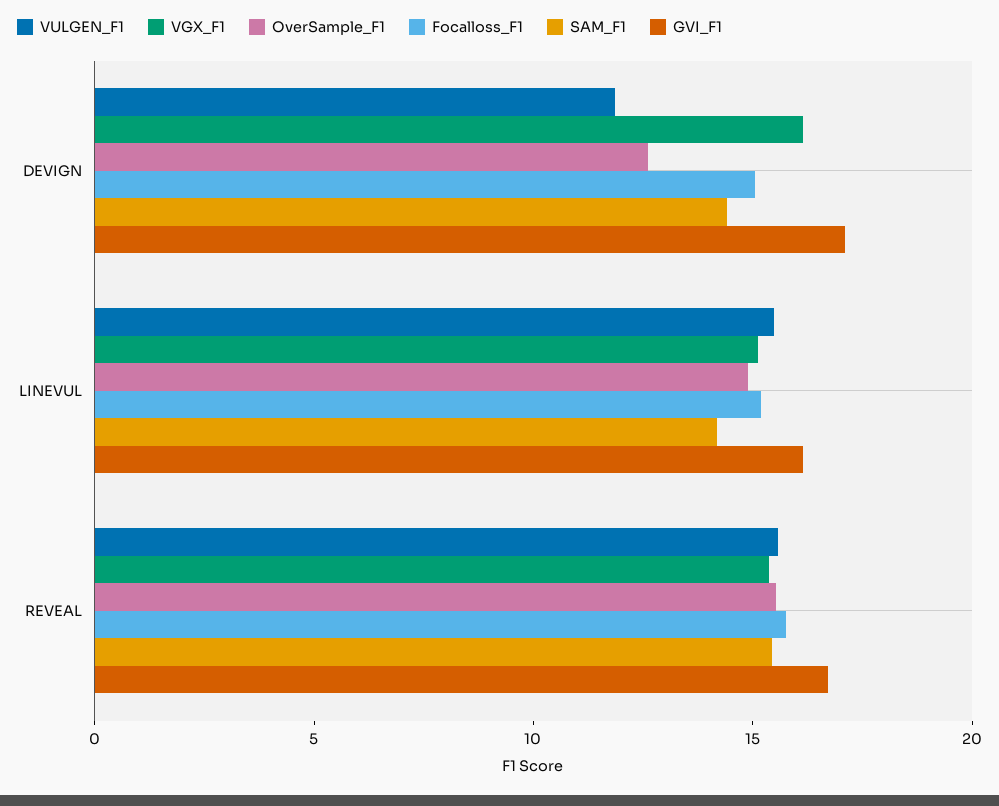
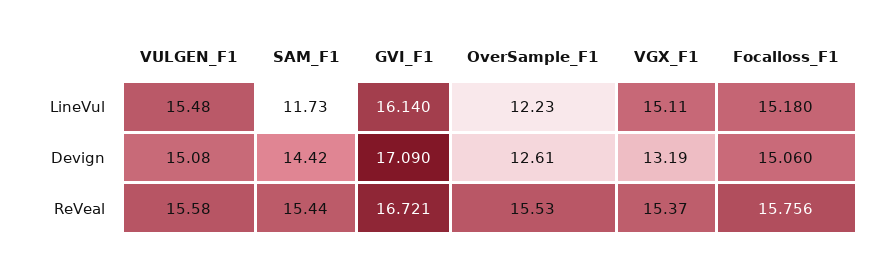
  {
    "VULGEN_F1": {
-     "DEVIGN": 12,
+     "DEVIGN": 15.08,
      "LINEVUL": 15.48,
      "REVEAL": 15.58
    },
    "VGX_F1": {
-     "DEVIGN": 16,
+     "DEVIGN": 13.19,
      "LINEVUL": 15.11,
      "REVEAL": 15.37
    },
    "OverSample_F1": {
      "DEVIGN": 12.61,
-     "LINEVUL": 15,
+     "LINEVUL": 12.23,
      "REVEAL": 15.53
    },
    "Focalloss_F1": {
      "DEVIGN": 15.06,
      "LINEVUL": 15.18,
      "REVEAL": 15.756
    },
    "SAM_F1": {
      "DEVIGN": 14.42,
-     "LINEVUL": 14,
+     "LINEVUL": 11.73,
      "REVEAL": 15.44
    },
    "GVI_F1": {
      "DEVIGN": 17.09,
      "LINEVUL": 16.14,
      "REVEAL": 16.721
    }
  }

